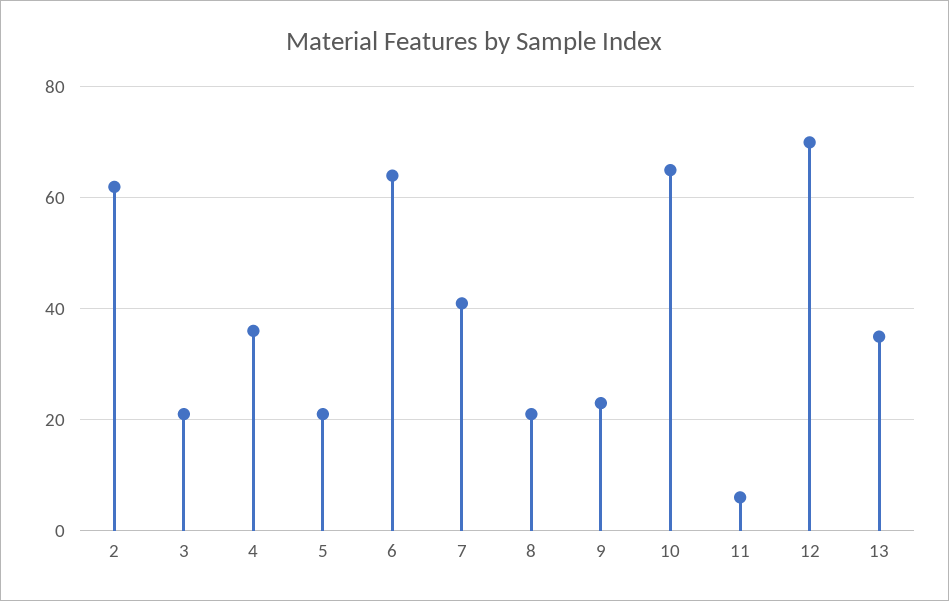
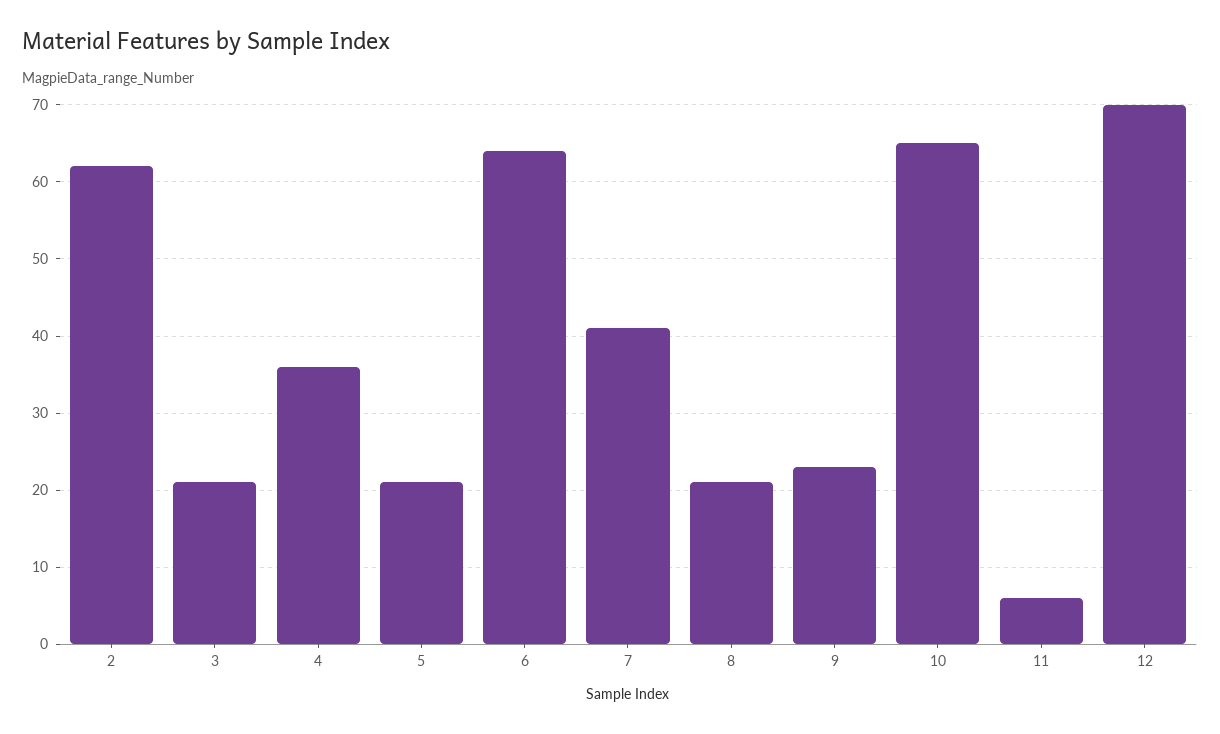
  {
    "2": 62,
    "3": 21,
    "4": 36,
    "5": 21,
    "6": 64,
    "7": 41,
    "8": 21,
    "9": 23,
    "10": 65,
    "11": 6,
-   "12": 70,
+   "12": 70
-   "13": 35
  }

